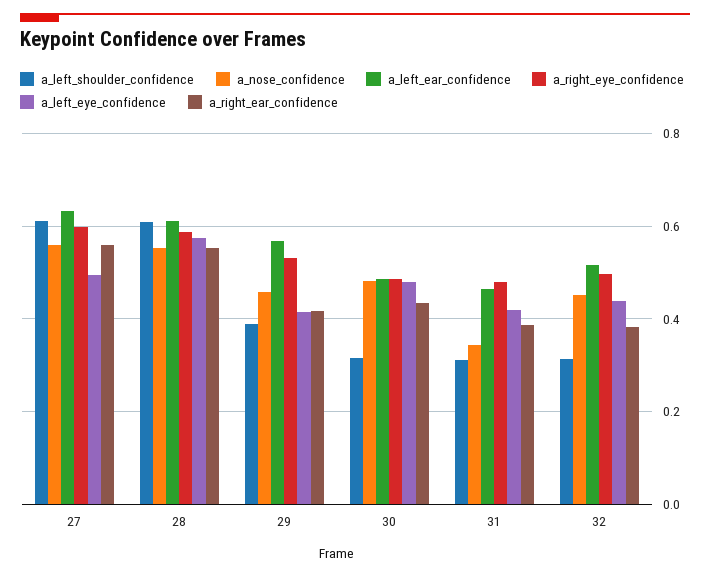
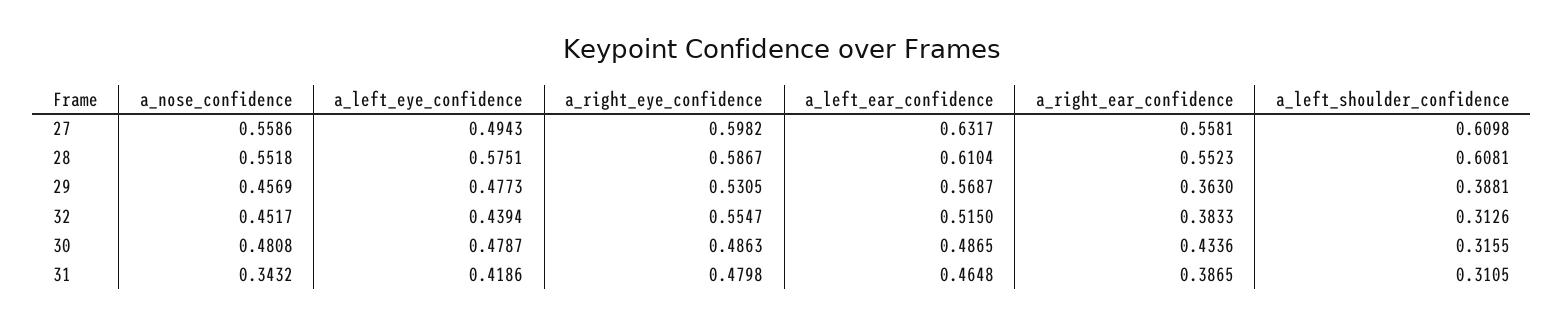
  {
    "a_left_shoulder_confidence": {
      "27": 0.6098,
      "28": 0.6081,
      "29": 0.3881,
      "30": 0.3155,
      "31": 0.3105,
      "32": 0.3126
    },
    "a_nose_confidence": {
      "27": 0.5586,
      "28": 0.5518,
      "29": 0.4569,
      "30": 0.4808,
      "31": 0.3432,
      "32": 0.4517
    },
    "a_left_ear_confidence": {
      "27": 0.6317,
      "28": 0.6104,
      "29": 0.5687,
      "30": 0.4865,
      "31": 0.4648,
      "32": 0.515
    },
    "a_right_eye_confidence": {
      "27": 0.5982,
      "28": 0.5867,
      "29": 0.5305,
      "30": 0.4863,
      "31": 0.4798,
-     "32": 0.5
+     "32": 0.5547
    },
    "a_left_eye_confidence": {
      "27": 0.4943,
      "28": 0.5751,
-     "29": 0.42,
+     "29": 0.4773,
      "30": 0.4787,
      "31": 0.4186,
      "32": 0.4394
    },
    "a_right_ear_confidence": {
      "27": 0.5581,
      "28": 0.5523,
-     "29": 0.42,
+     "29": 0.363,
      "30": 0.4336,
      "31": 0.3865,
      "32": 0.3833
    }
  }

